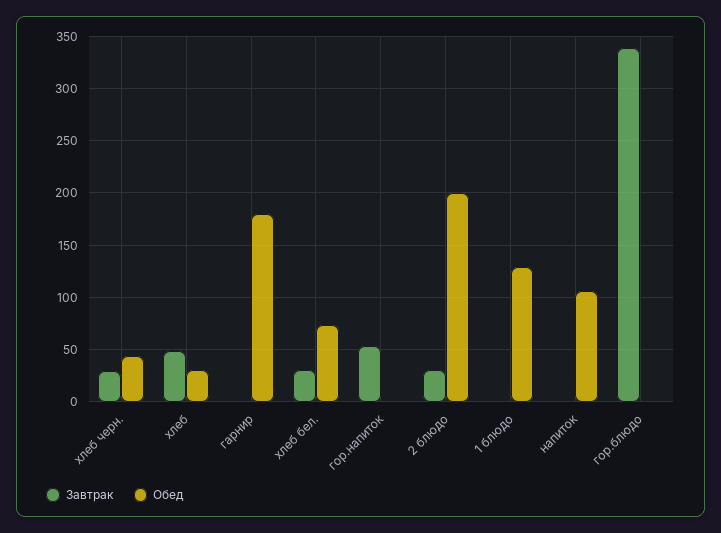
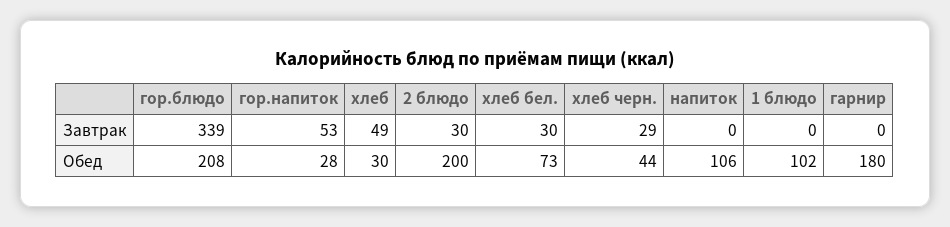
  {
    "Завтрак": {
      "хлеб черн.": 29,
      "хлеб": 49,
      "гарнир": 0,
      "хлеб бел.": 30,
      "гор.напиток": 53,
      "2 блюдо": 30,
      "1 блюдо": 0,
      "напиток": 0,
      "гор.блюдо": 339
    },
    "Обед": {
      "хлеб черн.": 44,
      "хлеб": 30,
      "гарнир": 180,
      "хлеб бел.": 73,
-     "гор.напиток": 0,
+     "гор.напиток": 28,
      "2 блюдо": 200,
-     "1 блюдо": 130,
+     "1 блюдо": 102,
      "напиток": 106,
-     "гор.блюдо": 0
+     "гор.блюдо": 208
    }
  }

